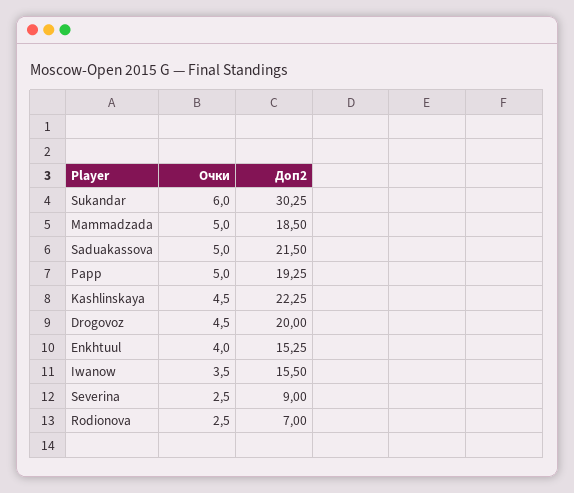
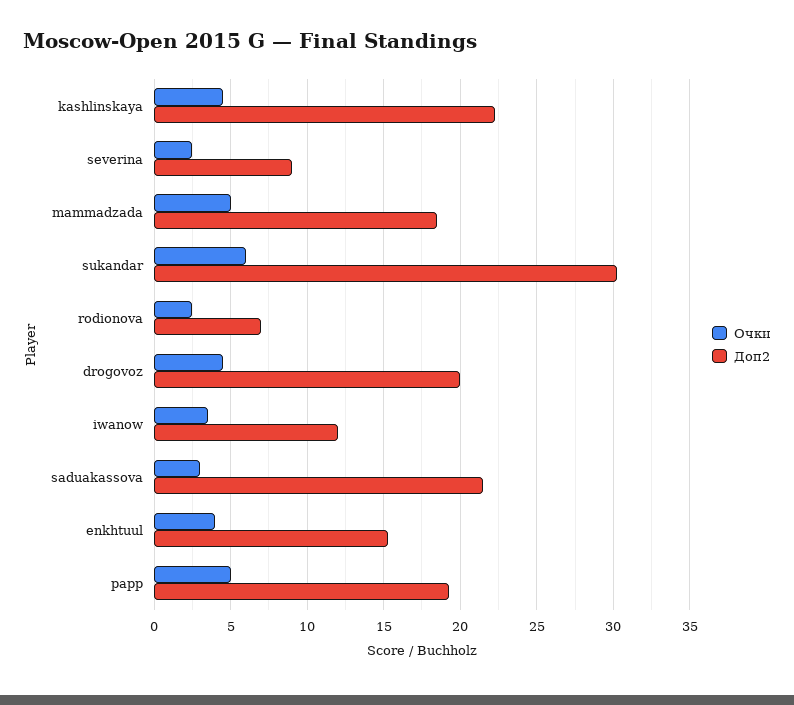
  {
    "Очки": {
      "Sukandar": 6,
      "Mammadzada": 5,
-     "Saduakassova": 5,
+     "Saduakassova": 3,
      "Papp": 5,
      "Kashlinskaya": 4.5,
      "Drogovoz": 4.5,
      "Enkhtuul": 4,
      "Iwanow": 3.5,
      "Severina": 2.5,
      "Rodionova": 2.5
    },
    "Доп2": {
      "Sukandar": 30.25,
      "Mammadzada": 18.5,
      "Saduakassova": 21.5,
      "Papp": 19.25,
      "Kashlinskaya": 22.25,
      "Drogovoz": 20,
      "Enkhtuul": 15.25,
-     "Iwanow": 15.5,
+     "Iwanow": 12,
      "Severina": 9,
      "Rodionova": 7
    }
  }

